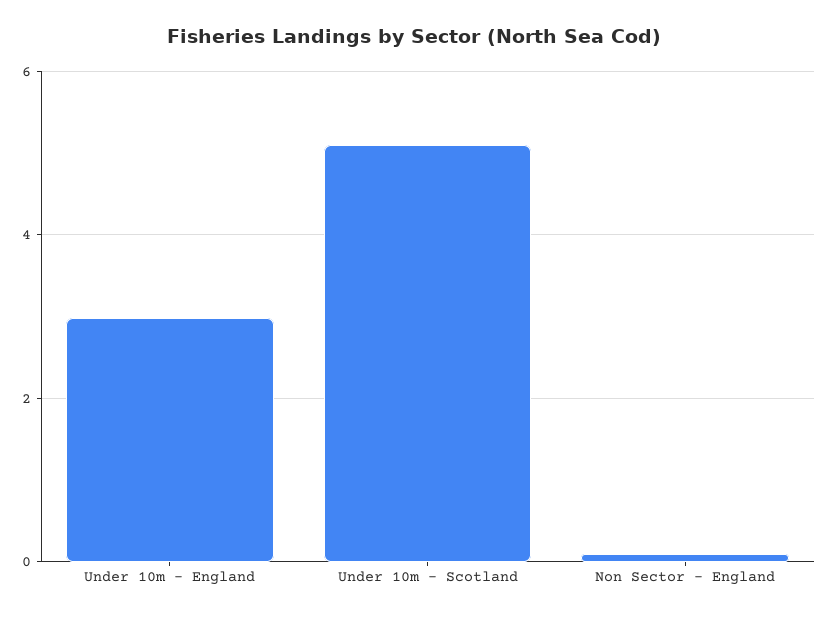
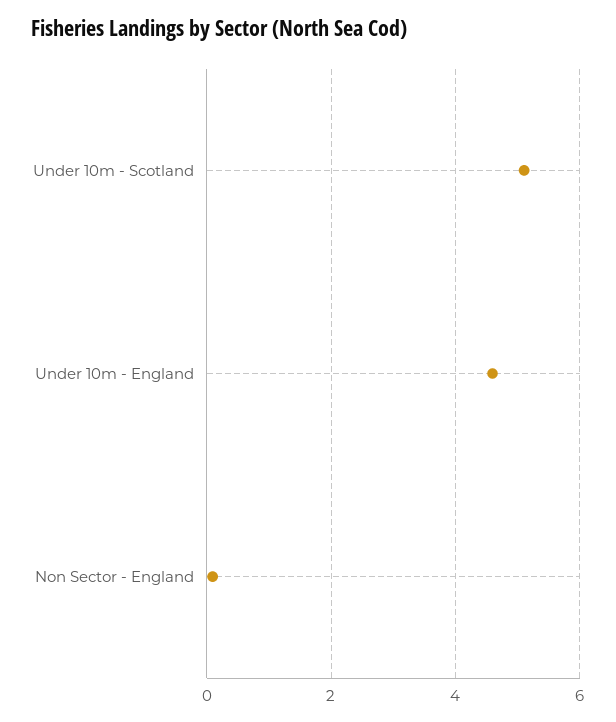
  {
-   "Under 10m - England": 3,
+   "Under 10m - England": 4.6,
    "Under 10m - Scotland": 5.2,
    "Non Sector - England": 0
  }

